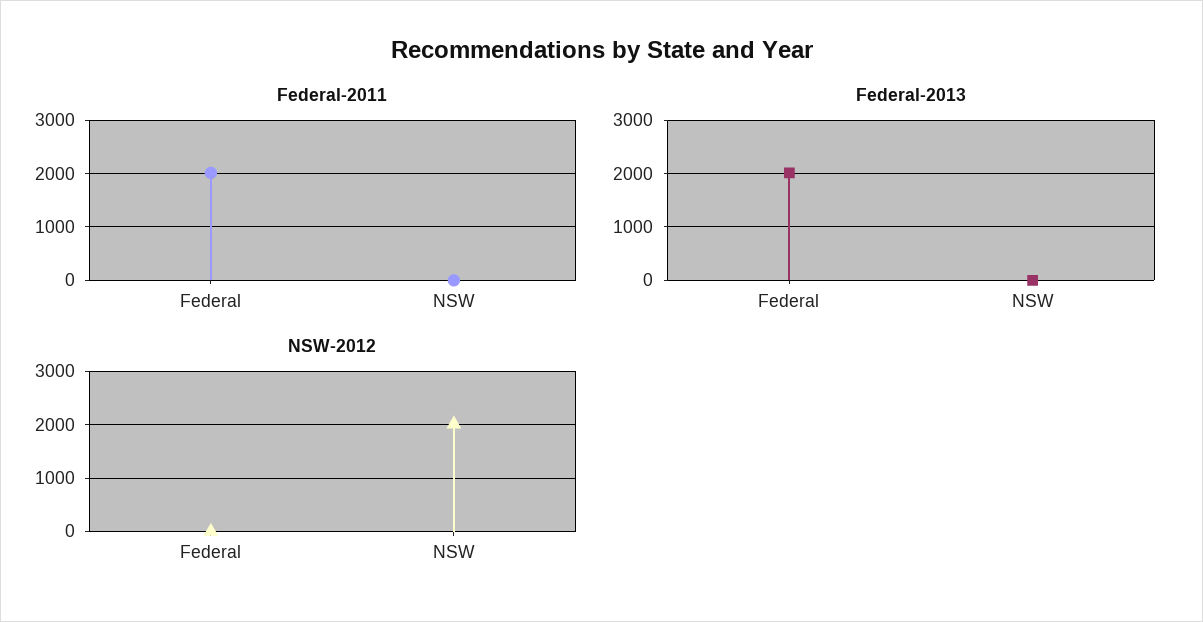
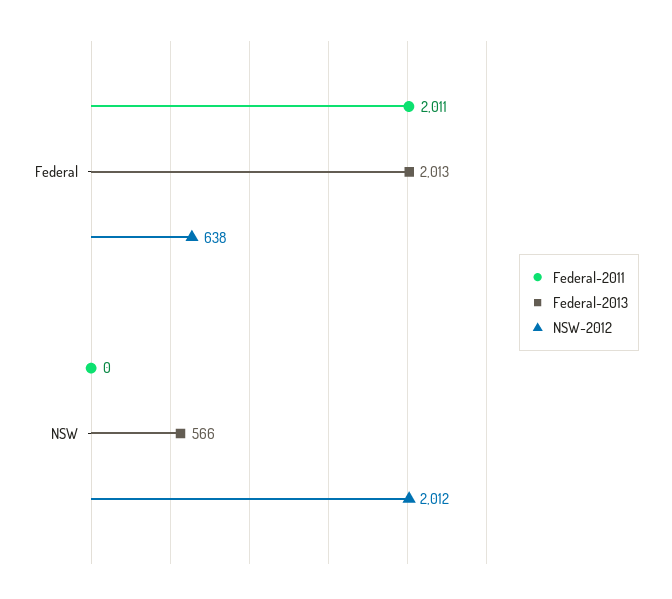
  {
    "Federal-2011": {
      "Federal": 2011,
      "NSW": 0
    },
    "Federal-2013": {
      "Federal": 2013,
-     "NSW": 0
+     "NSW": 566
    },
    "NSW-2012": {
-     "Federal": 0,
+     "Federal": 638,
      "NSW": 2012
    }
  }

